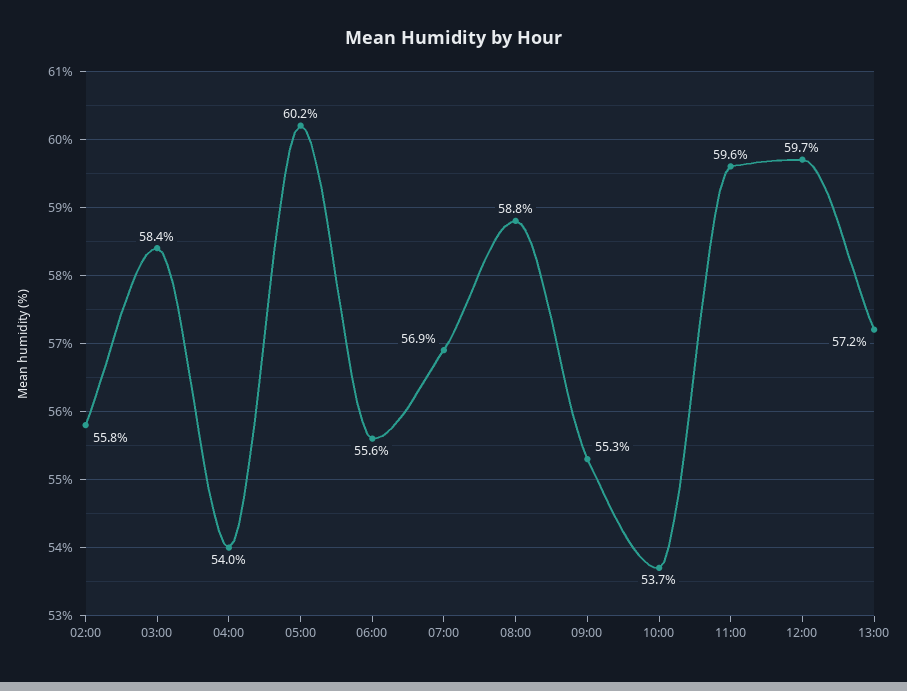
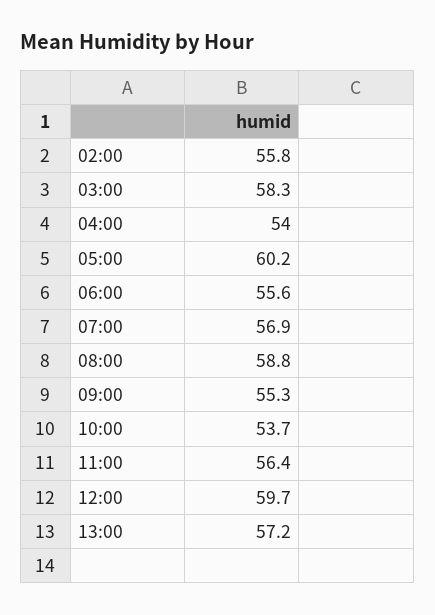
  {
    "02:00": 55.8,
-   "03:00": 58.4,
+   "03:00": 58.3,
    "04:00": 54,
    "05:00": 60.2,
    "06:00": 55.6,
    "07:00": 56.9,
    "08:00": 58.8,
    "09:00": 55.3,
    "10:00": 53.7,
-   "11:00": 59.6,
+   "11:00": 56.4,
    "12:00": 59.7,
    "13:00": 57.2
  }

